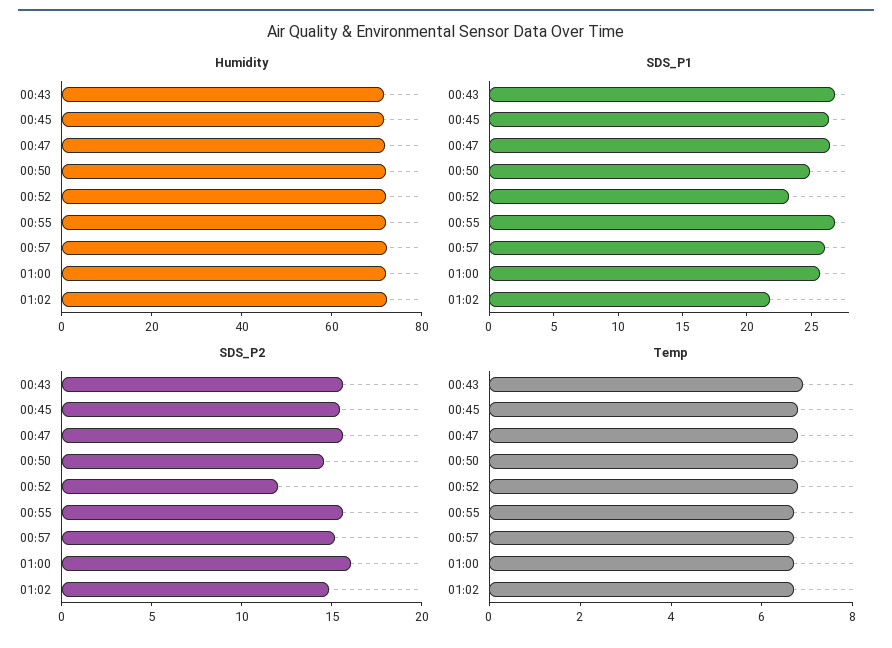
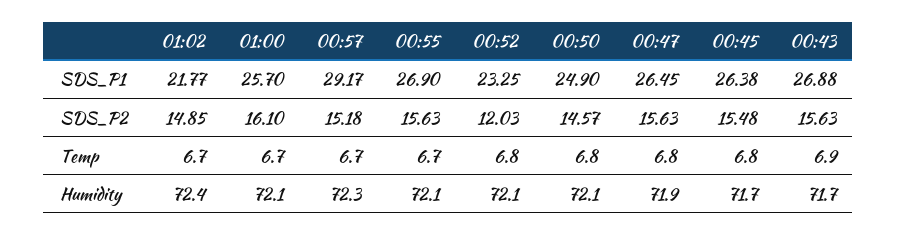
  {
    "Humidity": {
      "00:43": 71.7,
      "00:45": 71.7,
      "00:47": 71.9,
      "00:50": 72.1,
      "00:52": 72.1,
      "00:55": 72.1,
      "00:57": 72.3,
      "01:00": 72.1,
      "01:02": 72.4
    },
    "SDS_P1": {
      "00:43": 26.88,
      "00:45": 26.38,
      "00:47": 26.45,
      "00:50": 24.9,
      "00:52": 23.25,
      "00:55": 26.9,
-     "00:57": 26,
+     "00:57": 29.17,
      "01:00": 25.7,
      "01:02": 21.77
    },
    "SDS_P2": {
      "00:43": 15.63,
      "00:45": 15.48,
      "00:47": 15.63,
      "00:50": 14.57,
      "00:52": 12.03,
      "00:55": 15.63,
      "00:57": 15.18,
      "01:00": 16.1,
      "01:02": 14.85
    },
    "Temp": {
      "00:43": 6.9,
      "00:45": 6.8,
      "00:47": 6.8,
      "00:50": 6.8,
      "00:52": 6.8,
      "00:55": 6.7,
      "00:57": 6.7,
      "01:00": 6.7,
      "01:02": 6.7
    }
  }

